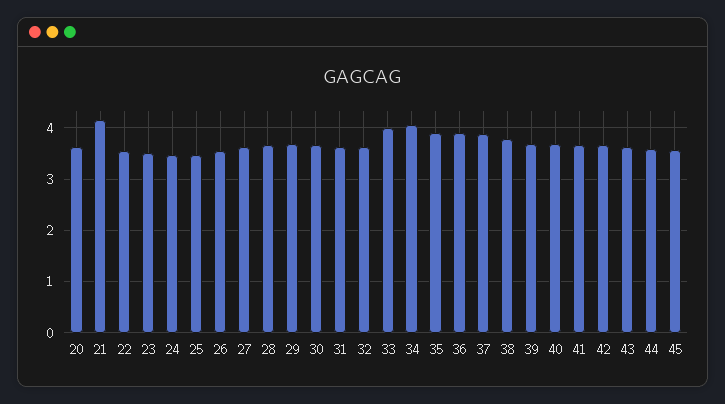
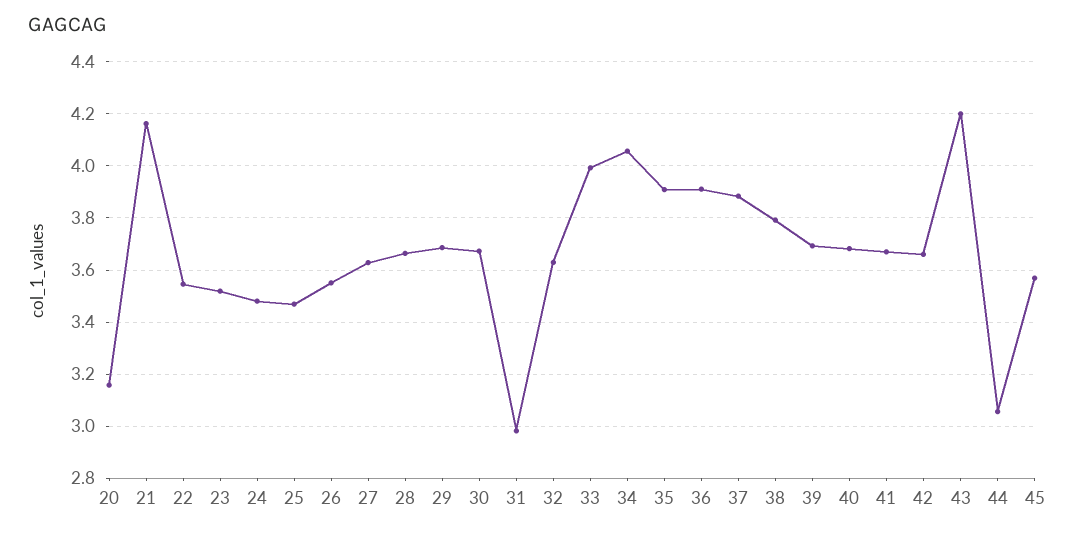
  {
-   "20": 3.6,
+   "20": 3.15,
    "21": 4.15,
    "22": 3.55,
    "23": 3.525,
    "24": 3.475,
    "25": 3.475,
    "26": 3.55,
    "27": 3.625,
    "28": 3.675,
    "29": 3.675,
    "30": 3.675,
-   "31": 3.6,
+   "31": 2.975,
    "32": 3.625,
    "33": 4,
    "34": 4.05,
    "35": 3.9,
    "36": 3.9,
    "37": 3.875,
    "38": 3.8,
    "39": 3.7,
    "40": 3.675,
    "41": 3.675,
    "42": 3.65,
-   "43": 3.6,
+   "43": 4.2,
-   "44": 3.6,
+   "44": 3.05,
    "45": 3.575
  }

